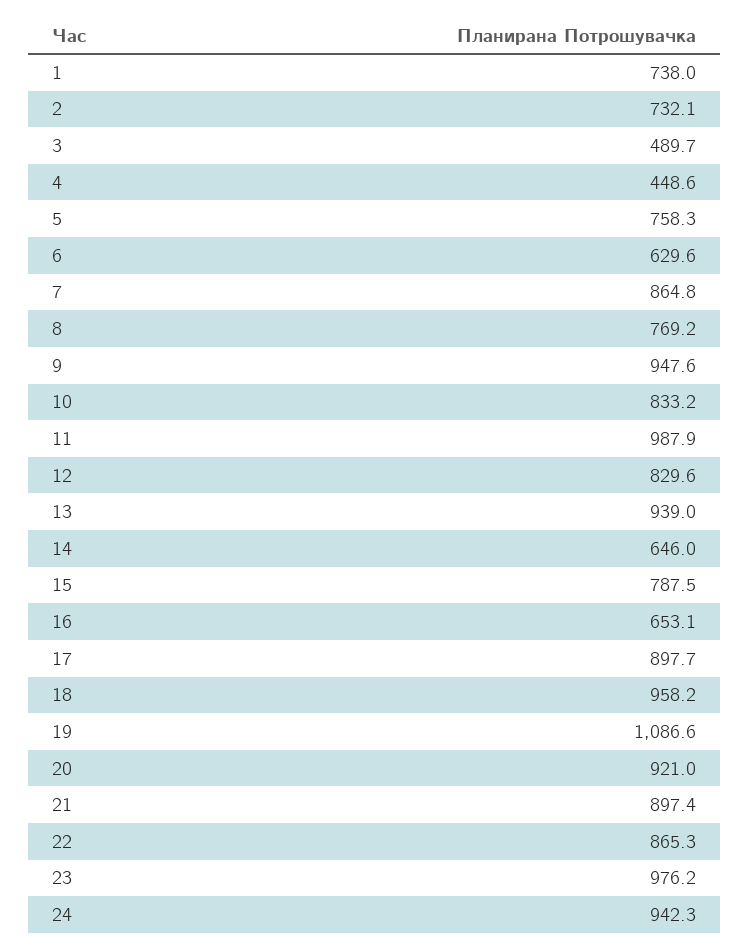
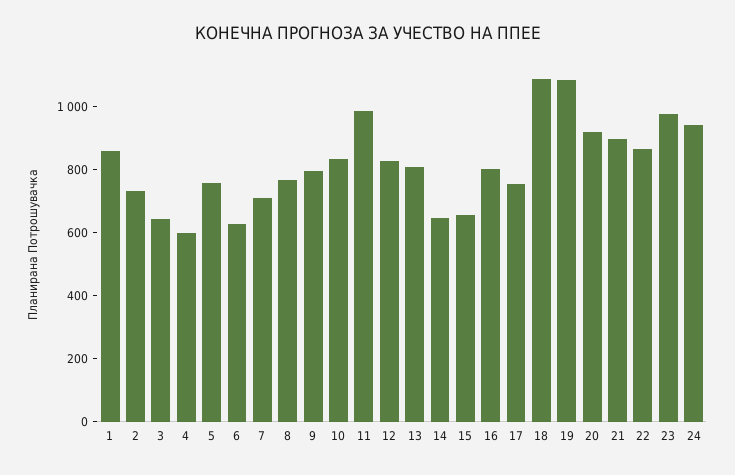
  {
-   "1": 738,
+   "1": 850,
    "2": 732.1,
-   "3": 489.7,
+   "3": 650,
-   "4": 448.6,
+   "4": 600,
    "5": 758.3,
    "6": 629.6,
-   "7": 864.8,
+   "7": 700,
    "8": 769.2,
-   "9": 947.6,
+   "9": 800,
    "10": 833.2,
    "11": 987.9,
    "12": 829.6,
-   "13": 939,
+   "13": 800,
    "14": 646,
-   "15": 787.5,
+   "15": 650,
-   "16": 653.1,
+   "16": 800,
-   "17": 897.7,
+   "17": 750,
-   "18": 958.2,
+   "18": 1100,
    "19": 1086.6,
    "20": 921,
    "21": 897.4,
    "22": 865.3,
    "23": 976.2,
    "24": 942.3
  }

